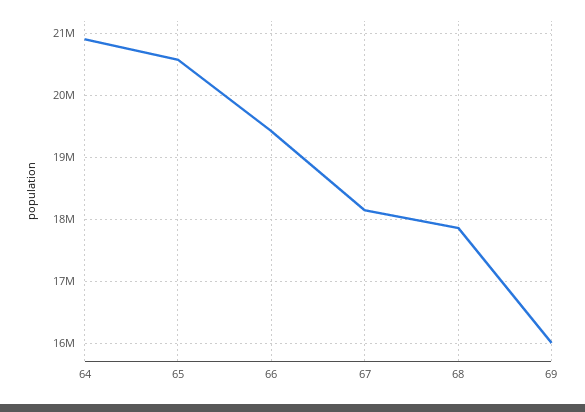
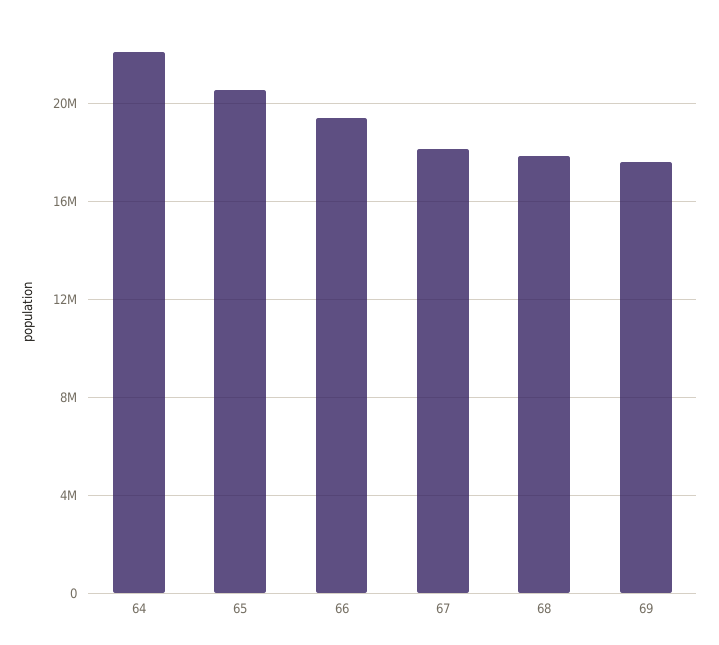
  {
-   "64": 20900000,
+   "64": 22000000,
    "65": 20600000,
    "66": 19400000,
    "67": 18100000,
    "68": 17900000,
-   "69": 16000000
+   "69": 17500000
  }

